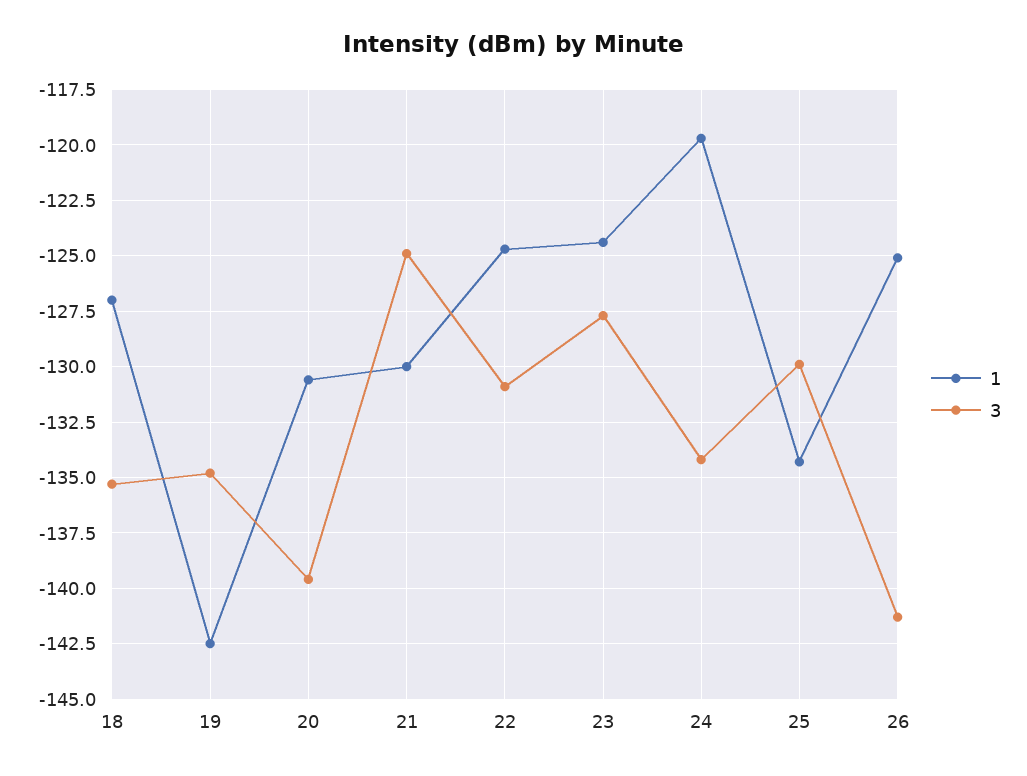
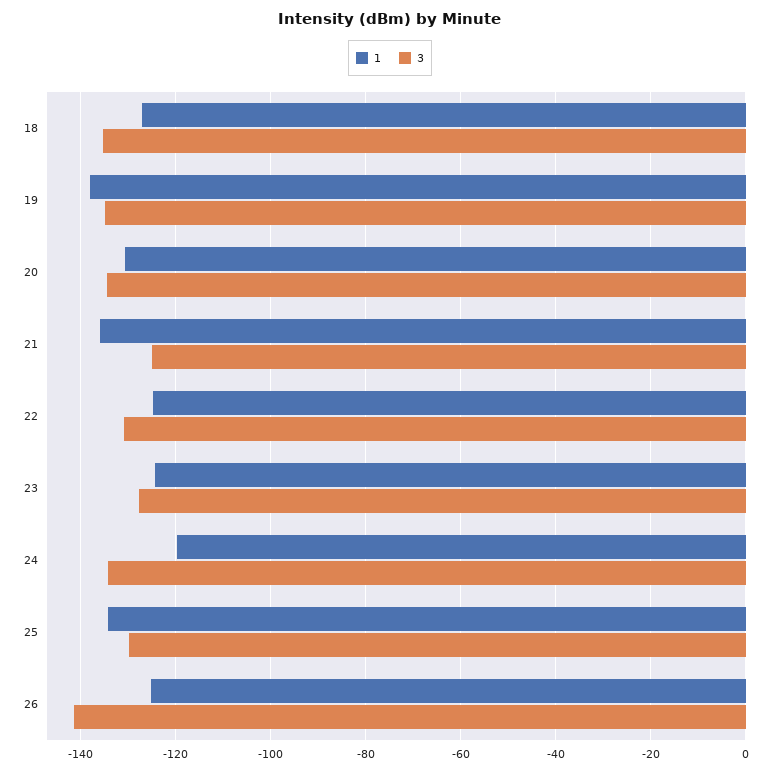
  {
    "1": {
      "18": -127,
-     "19": -142.5,
+     "19": -138,
      "20": -130.5,
-     "21": -130,
+     "21": -136,
      "22": -124.5,
      "23": -124.5,
      "24": -119.5,
      "25": -134.5,
      "26": -125
    },
    "3": {
      "18": -135.5,
      "19": -135,
-     "20": -139.5,
+     "20": -134,
      "21": -125,
      "22": -131,
      "23": -127.5,
      "24": -134,
      "25": -130,
      "26": -141.5
    }
  }

